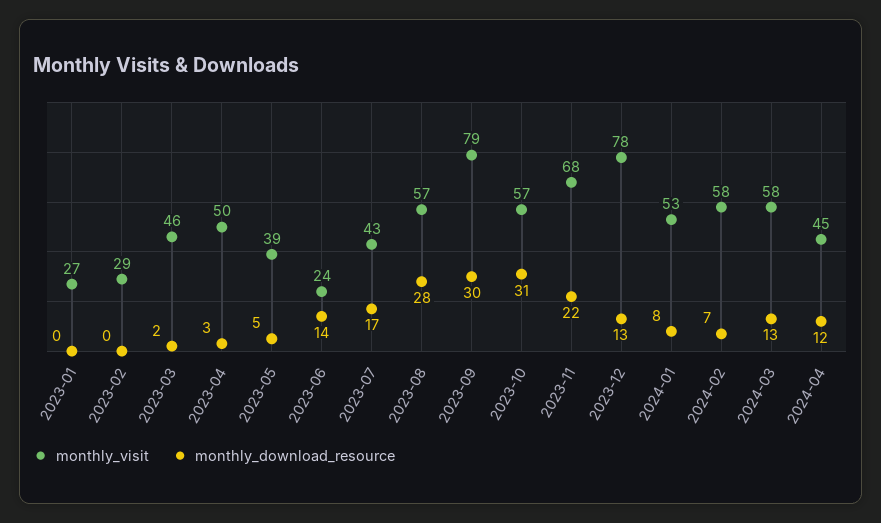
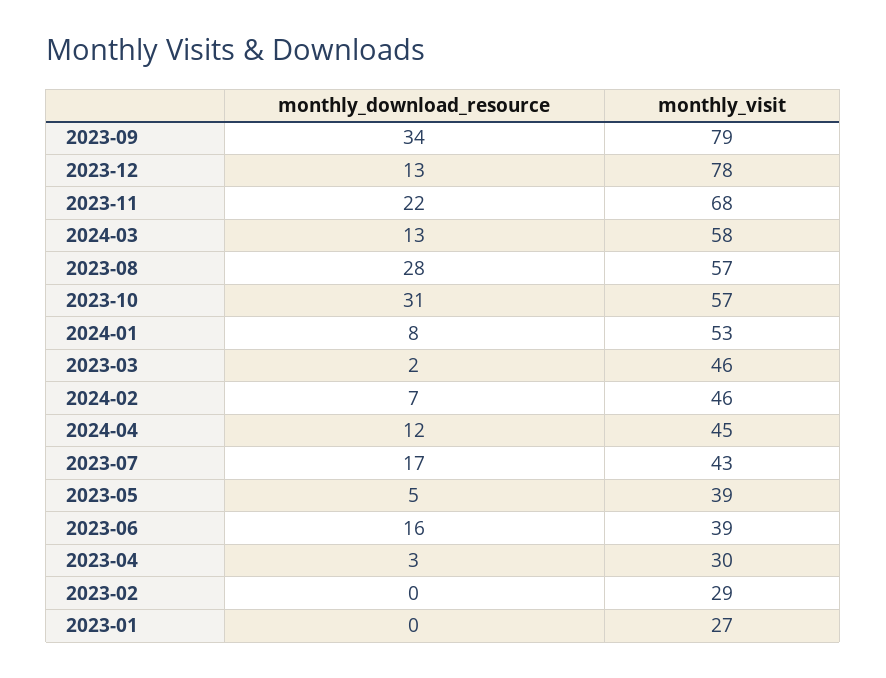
  {
    "monthly_visit": {
      "2023-01": 27,
      "2023-02": 29,
      "2023-03": 46,
-     "2023-04": 50,
+     "2023-04": 30,
      "2023-05": 39,
-     "2023-06": 24,
+     "2023-06": 39,
      "2023-07": 43,
      "2023-08": 57,
      "2023-09": 79,
      "2023-10": 57,
      "2023-11": 68,
      "2023-12": 78,
      "2024-01": 53,
-     "2024-02": 58,
+     "2024-02": 46,
      "2024-03": 58,
      "2024-04": 45
    },
    "monthly_download_resource": {
      "2023-01": 0,
      "2023-02": 0,
      "2023-03": 2,
      "2023-04": 3,
      "2023-05": 5,
-     "2023-06": 14,
+     "2023-06": 16,
      "2023-07": 17,
      "2023-08": 28,
-     "2023-09": 30,
+     "2023-09": 34,
      "2023-10": 31,
      "2023-11": 22,
      "2023-12": 13,
      "2024-01": 8,
      "2024-02": 7,
      "2024-03": 13,
      "2024-04": 12
    }
  }

